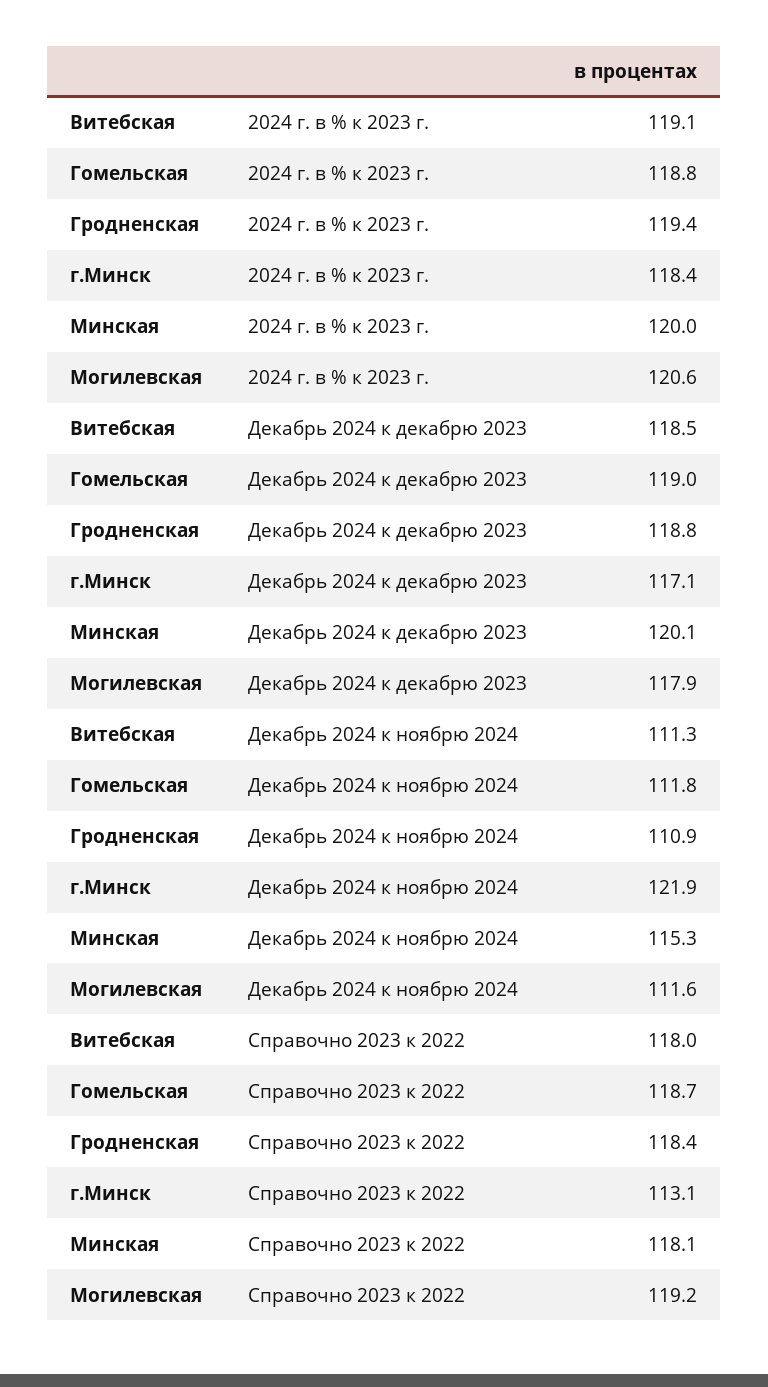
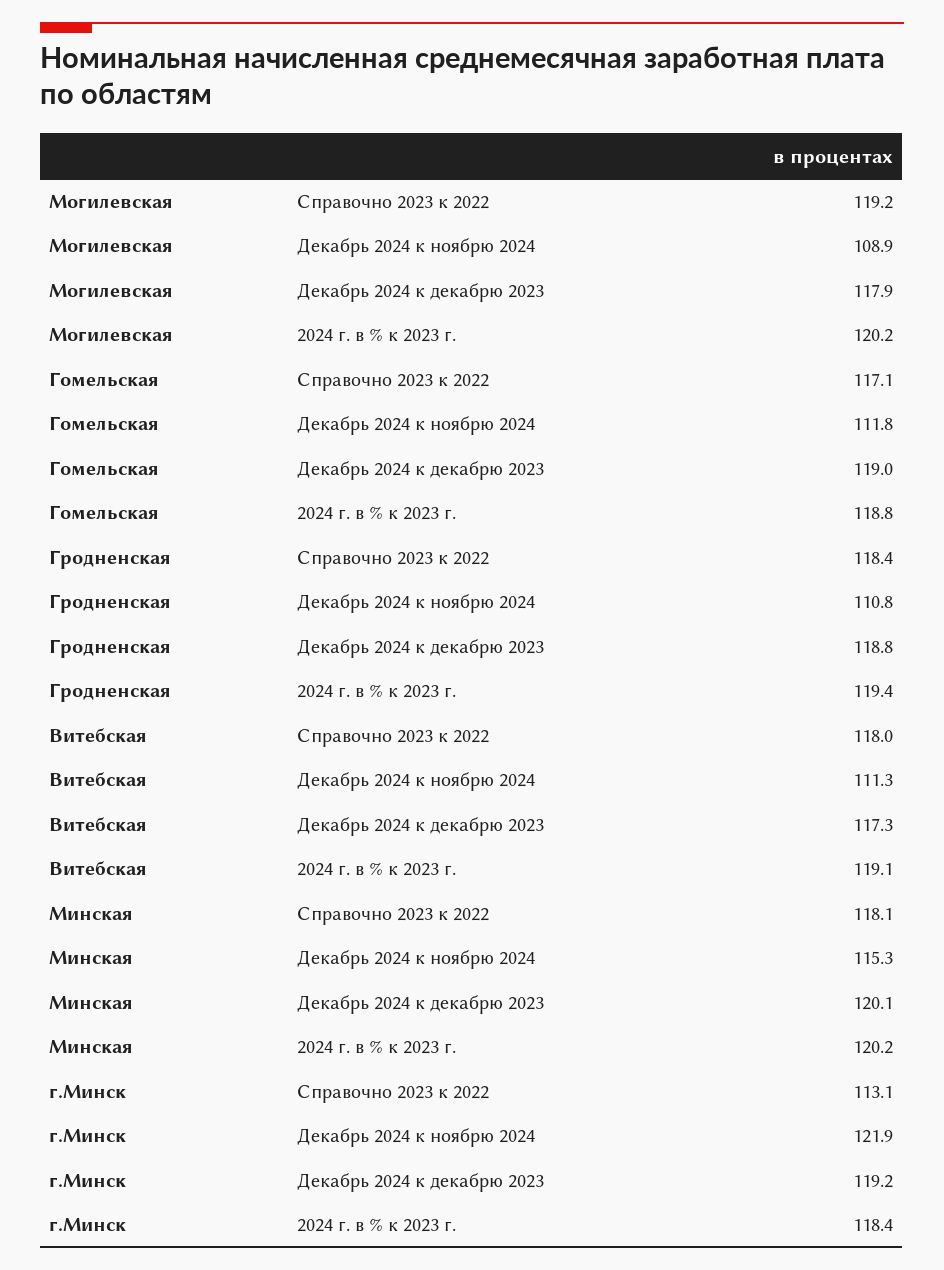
  {
    "Витебская": {
      "2024 г. в % к 2023 г.": 119.1,
-     "Декабрь 2024 к декабрю 2023": 118.5,
+     "Декабрь 2024 к декабрю 2023": 117.3,
      "Декабрь 2024 к ноябрю 2024": 111.3,
      "Справочно 2023 к 2022": 118
    },
    "Гомельская": {
      "2024 г. в % к 2023 г.": 118.8,
      "Декабрь 2024 к декабрю 2023": 119,
      "Декабрь 2024 к ноябрю 2024": 111.8,
-     "Справочно 2023 к 2022": 118.7
+     "Справочно 2023 к 2022": 117.1
    },
    "Гродненская": {
      "2024 г. в % к 2023 г.": 119.4,
      "Декабрь 2024 к декабрю 2023": 118.8,
-     "Декабрь 2024 к ноябрю 2024": 110.9,
+     "Декабрь 2024 к ноябрю 2024": 110.8,
      "Справочно 2023 к 2022": 118.4
    },
    "г.Минск": {
      "2024 г. в % к 2023 г.": 118.4,
-     "Декабрь 2024 к декабрю 2023": 117.1,
+     "Декабрь 2024 к декабрю 2023": 119.2,
      "Декабрь 2024 к ноябрю 2024": 121.9,
      "Справочно 2023 к 2022": 113.1
    },
    "Минская": {
-     "2024 г. в % к 2023 г.": 120,
+     "2024 г. в % к 2023 г.": 120.2,
      "Декабрь 2024 к декабрю 2023": 120.1,
      "Декабрь 2024 к ноябрю 2024": 115.3,
      "Справочно 2023 к 2022": 118.1
    },
    "Могилевская": {
-     "2024 г. в % к 2023 г.": 120.6,
+     "2024 г. в % к 2023 г.": 120.2,
      "Декабрь 2024 к декабрю 2023": 117.9,
-     "Декабрь 2024 к ноябрю 2024": 111.6,
+     "Декабрь 2024 к ноябрю 2024": 108.9,
      "Справочно 2023 к 2022": 119.2
    }
  }

